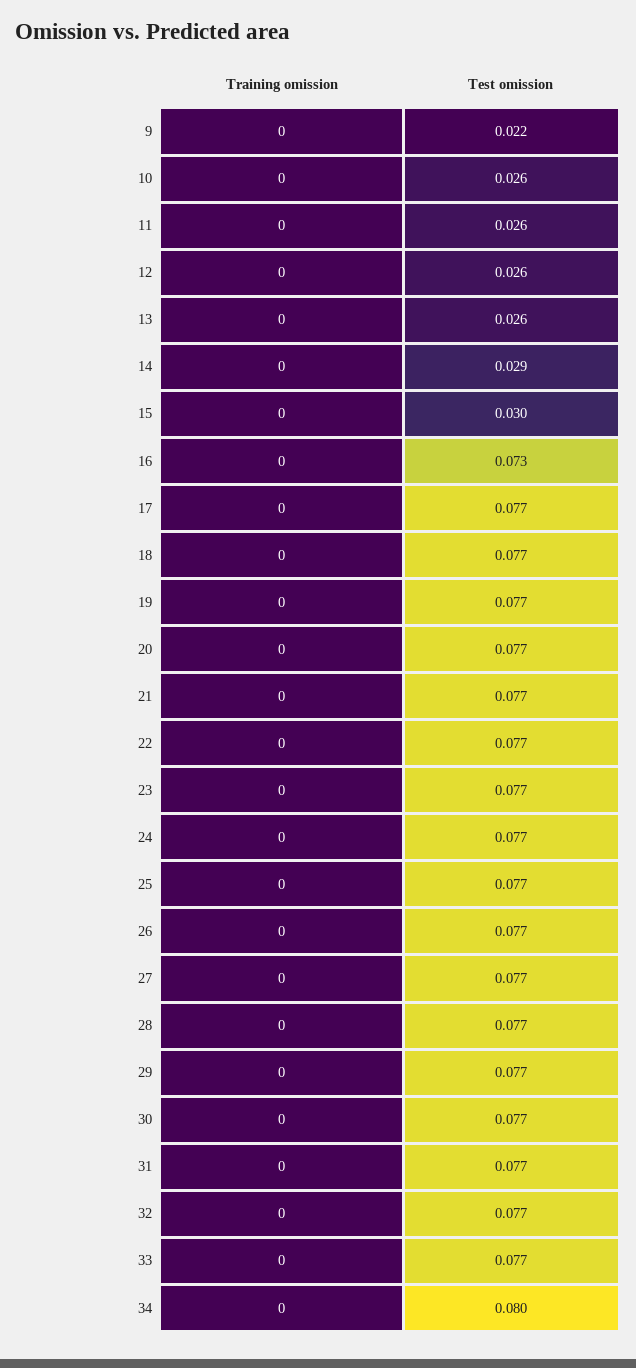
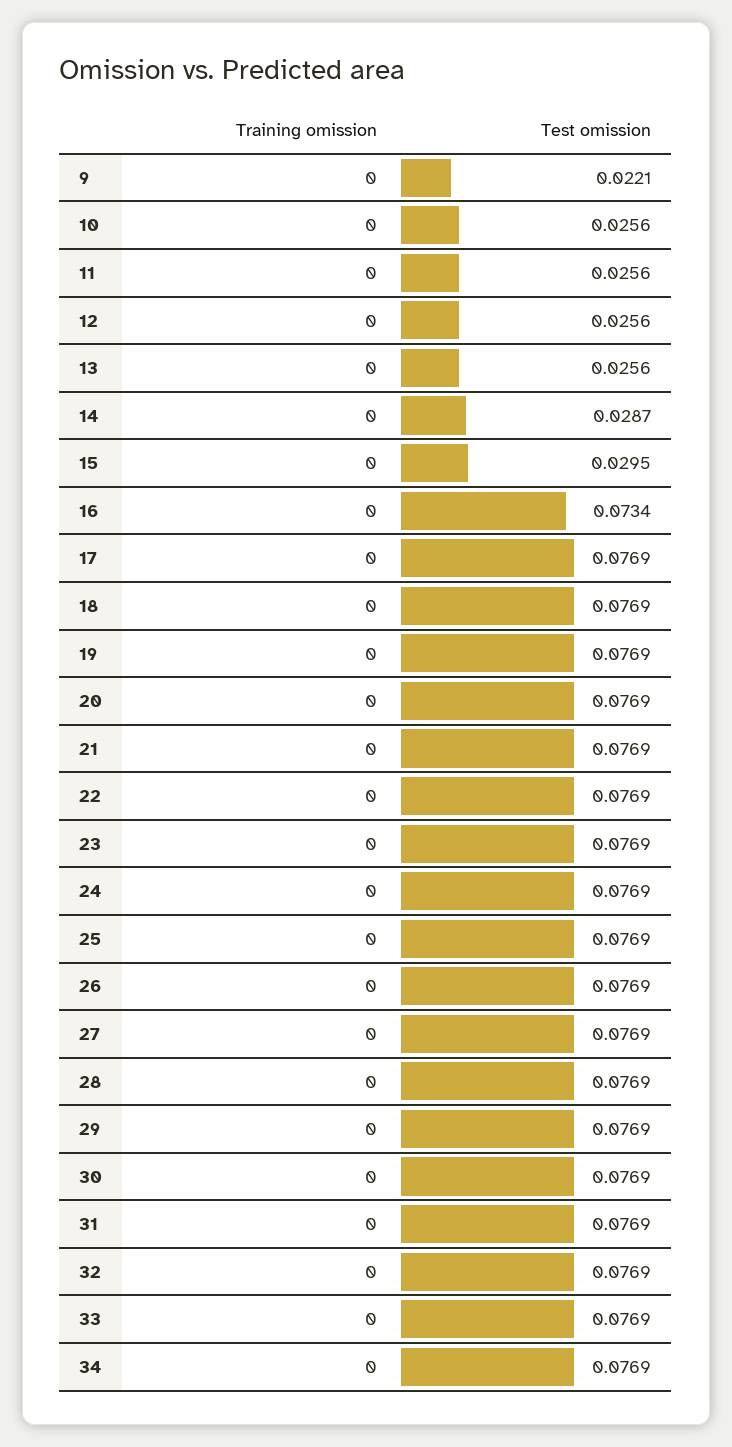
  {
    "Training omission": {
      "9": 0,
      "10": 0,
      "11": 0,
      "12": 0,
      "13": 0,
      "14": 0,
      "15": 0,
      "16": 0,
      "17": 0,
      "18": 0,
      "19": 0,
      "20": 0,
      "21": 0,
      "22": 0,
      "23": 0,
      "24": 0,
      "25": 0,
      "26": 0,
      "27": 0,
      "28": 0,
      "29": 0,
      "30": 0,
      "31": 0,
      "32": 0,
      "33": 0,
      "34": 0
    },
    "Test omission": {
      "9": 0.0221,
      "10": 0.0256,
      "11": 0.0256,
      "12": 0.0256,
      "13": 0.0256,
      "14": 0.0287,
      "15": 0.0295,
      "16": 0.0734,
      "17": 0.0769,
      "18": 0.0769,
      "19": 0.0769,
      "20": 0.0769,
      "21": 0.0769,
      "22": 0.0769,
      "23": 0.0769,
      "24": 0.0769,
      "25": 0.0769,
      "26": 0.0769,
      "27": 0.0769,
      "28": 0.0769,
      "29": 0.0769,
      "30": 0.0769,
      "31": 0.0769,
      "32": 0.0769,
      "33": 0.0769,
-     "34": 0.08
+     "34": 0.0769
    }
  }

